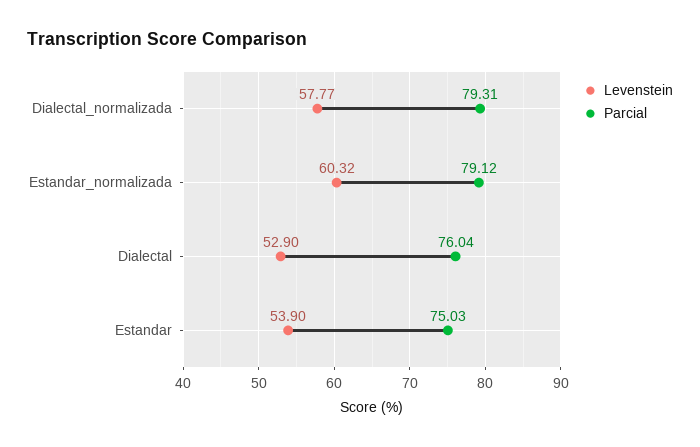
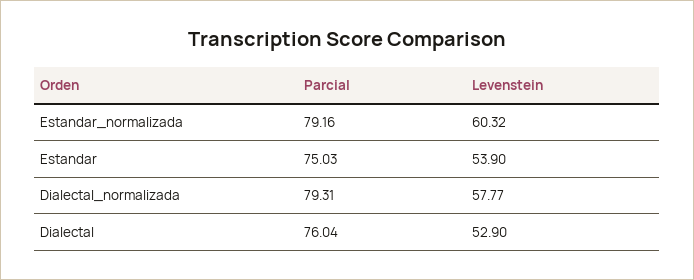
  {
    "Levenstein": {
      "Dialectal_normalizada": 57.77,
      "Estandar_normalizada": 60.32,
      "Dialectal": 52.9,
      "Estandar": 53.9
    },
    "Parcial": {
      "Dialectal_normalizada": 79.31,
-     "Estandar_normalizada": 79.12,
+     "Estandar_normalizada": 79.16,
      "Dialectal": 76.04,
      "Estandar": 75.03
    }
  }

